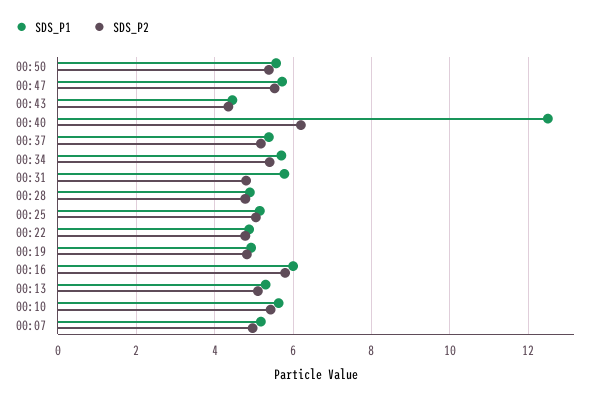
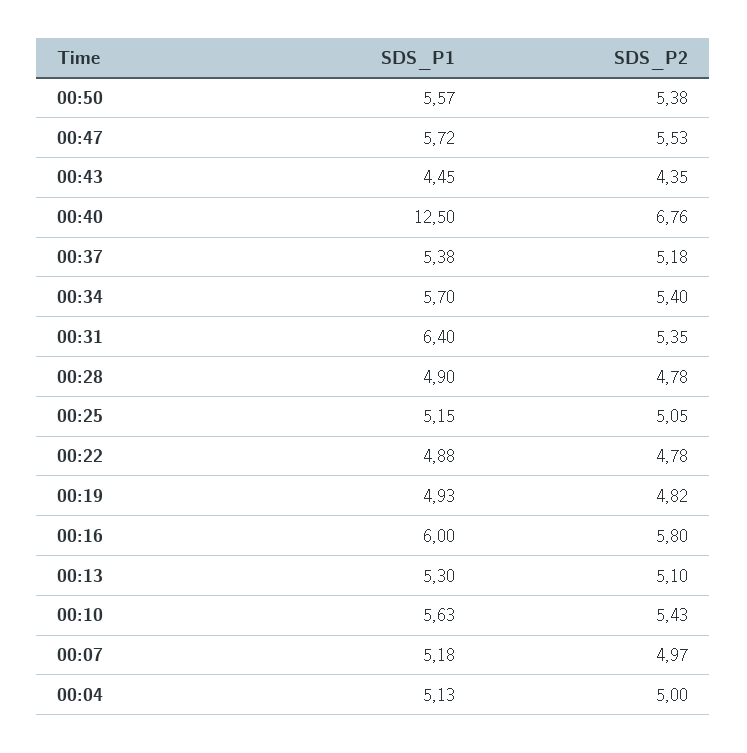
  {
    "SDS_P1": {
      "00:50": 5.57,
      "00:47": 5.72,
      "00:43": 4.45,
      "00:40": 12.5,
      "00:37": 5.38,
      "00:34": 5.7,
-     "00:31": 5.8,
+     "00:31": 6.4,
      "00:28": 4.9,
      "00:25": 5.15,
      "00:22": 4.88,
      "00:19": 4.93,
      "00:16": 6,
      "00:13": 5.3,
      "00:10": 5.63,
-     "00:07": 5.18
+     "00:07": 5.18,
+     "00:04": 5.13
    },
    "SDS_P2": {
      "00:50": 5.38,
      "00:47": 5.53,
      "00:43": 4.35,
-     "00:40": 6.2,
+     "00:40": 6.76,
      "00:37": 5.18,
      "00:34": 5.4,
-     "00:31": 4.8,
+     "00:31": 5.35,
      "00:28": 4.78,
      "00:25": 5.05,
      "00:22": 4.78,
      "00:19": 4.82,
      "00:16": 5.8,
      "00:13": 5.1,
      "00:10": 5.43,
-     "00:07": 4.97
+     "00:07": 4.97,
+     "00:04": 5
    }
  }

